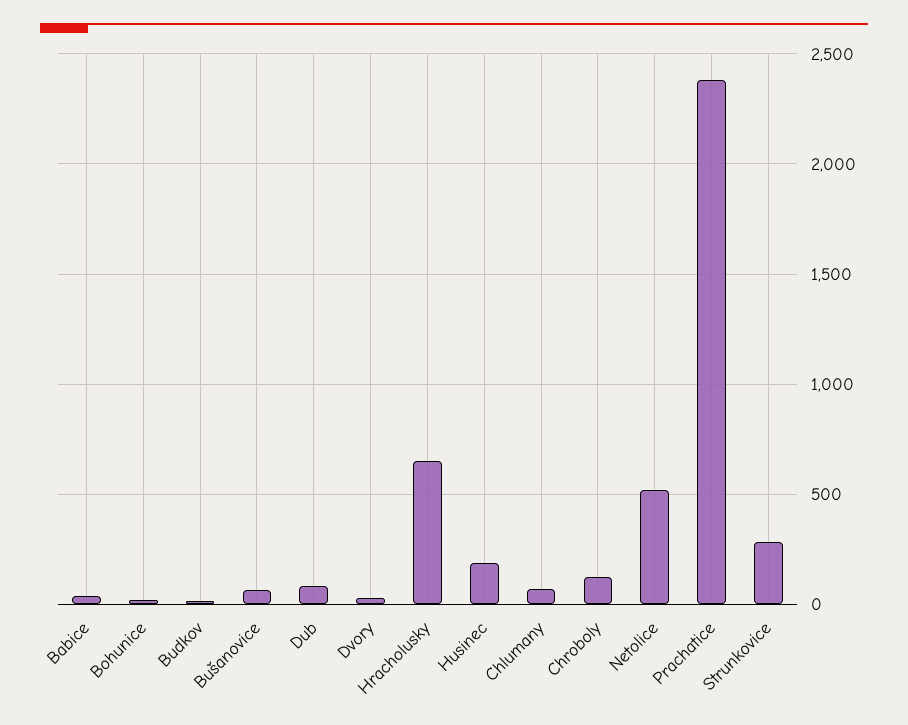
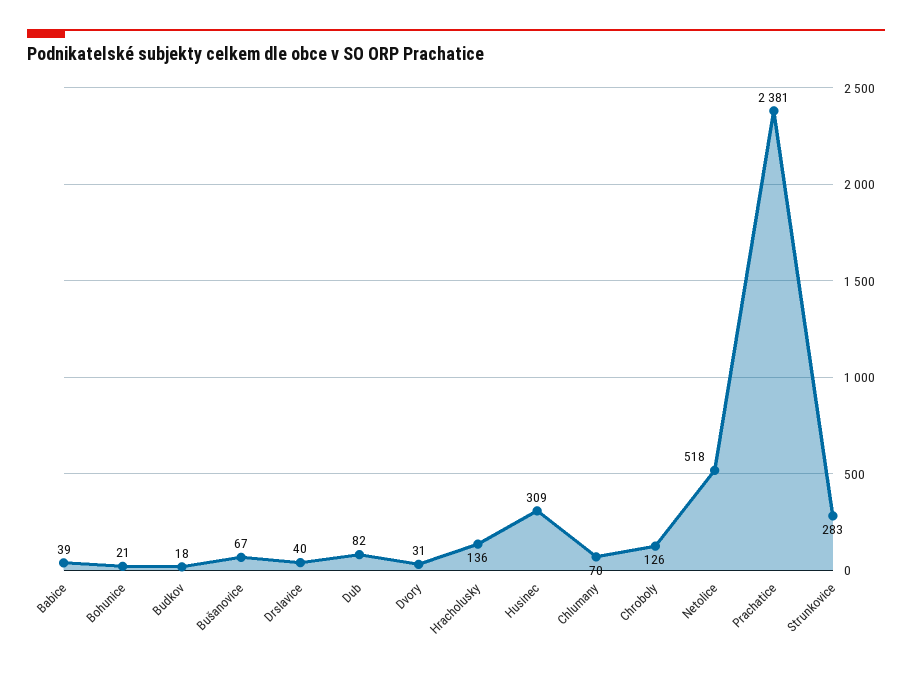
  {
    "Babice": 39,
    "Bohunice": 21,
    "Budkov": 18,
    "Bušanovice": 67,
    "Dub": 82,
    "Dvory": 31,
-   "Hracholusky": 650,
+   "Hracholusky": 136,
-   "Husinec": 200,
+   "Husinec": 309,
    "Chlumany": 70,
    "Chroboly": 126,
    "Netolice": 518,
    "Prachatice": 2381,
-   "Strunkovice": 283
+   "Strunkovice": 283,
+   "Drslavice": 40
  }

